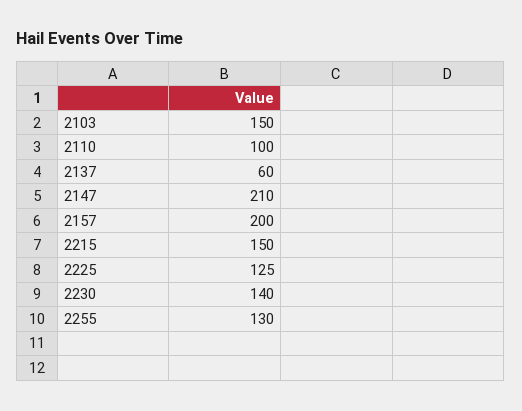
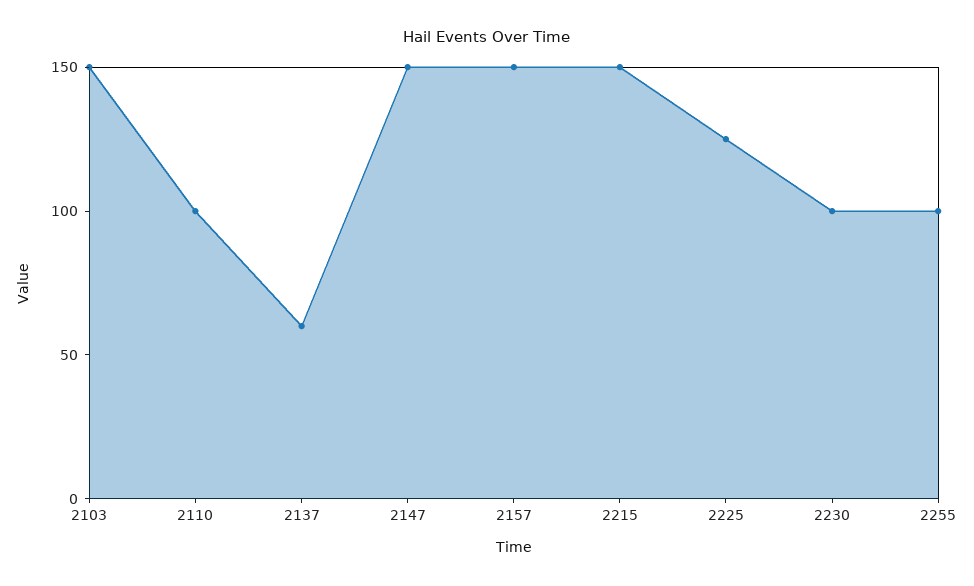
  {
    "2103": 150,
    "2110": 100,
    "2137": 60,
-   "2147": 210,
+   "2147": 150,
-   "2157": 200,
+   "2157": 150,
    "2215": 150,
    "2225": 125,
-   "2230": 140,
+   "2230": 100,
-   "2255": 130
+   "2255": 100
  }

